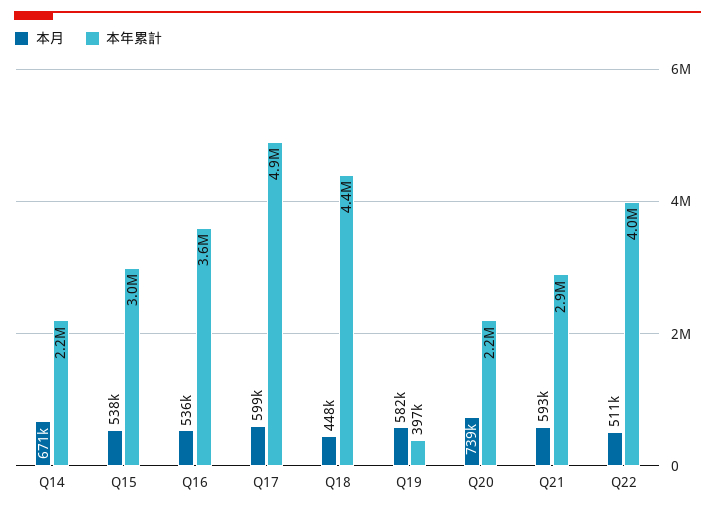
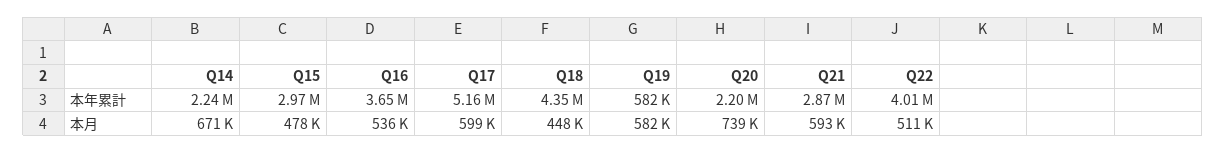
  {
    "本月": {
      "Q14": 671000,
-     "Q15": 538000,
+     "Q15": 478000,
      "Q16": 536000,
      "Q17": 599000,
      "Q18": 448000,
      "Q19": 582000,
      "Q20": 739000,
      "Q21": 593000,
      "Q22": 511000
    },
    "本年累計": {
      "Q14": 2240000,
      "Q15": 2970000,
      "Q16": 3650000,
-     "Q17": 4900000,
+     "Q17": 5160000,
      "Q18": 4350000,
-     "Q19": 397000,
+     "Q19": 582000,
      "Q20": 2200000,
      "Q21": 2870000,
      "Q22": 4010000
    }
  }

